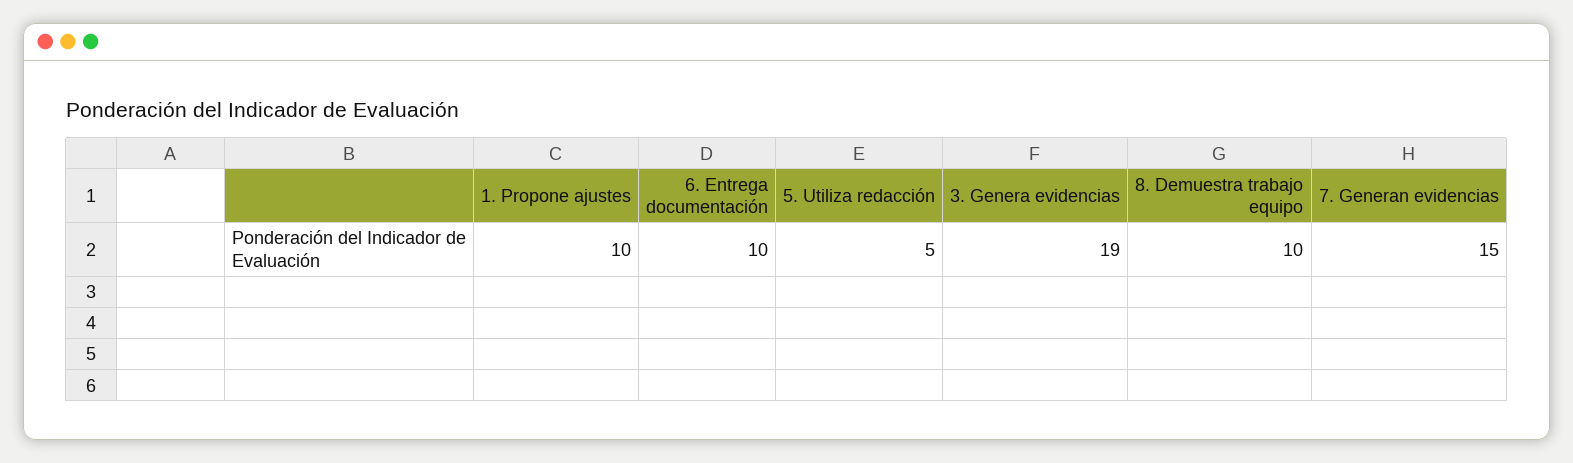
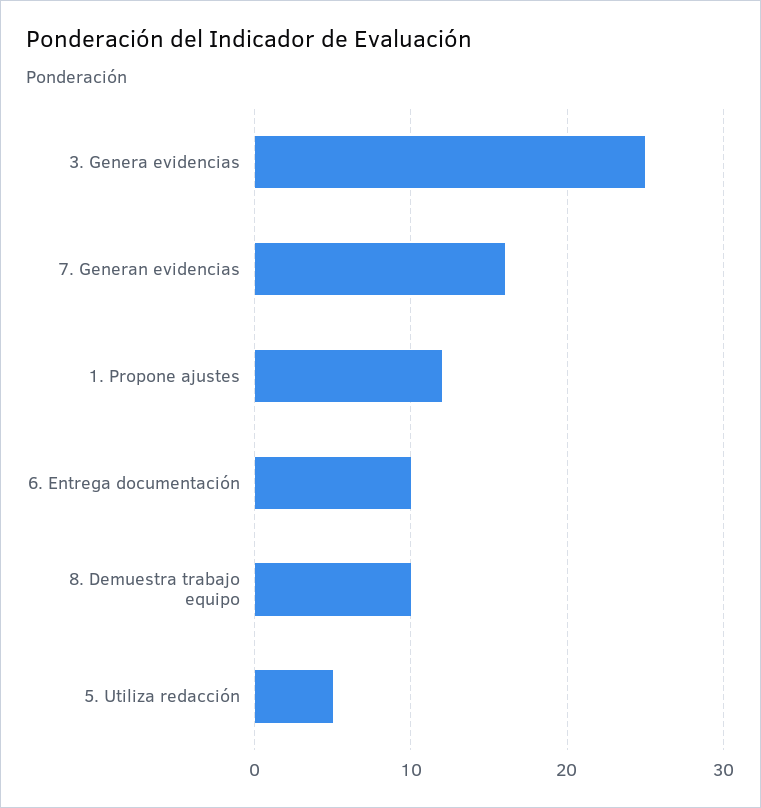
  {
-   "1. Propone ajustes": 10,
+   "1. Propone ajustes": 12,
    "6. Entrega documentación": 10,
    "5. Utiliza redacción": 5,
-   "3. Genera evidencias": 19,
+   "3. Genera evidencias": 25,
    "8. Demuestra trabajo equipo": 10,
-   "7. Generan evidencias": 15
+   "7. Generan evidencias": 16
  }

